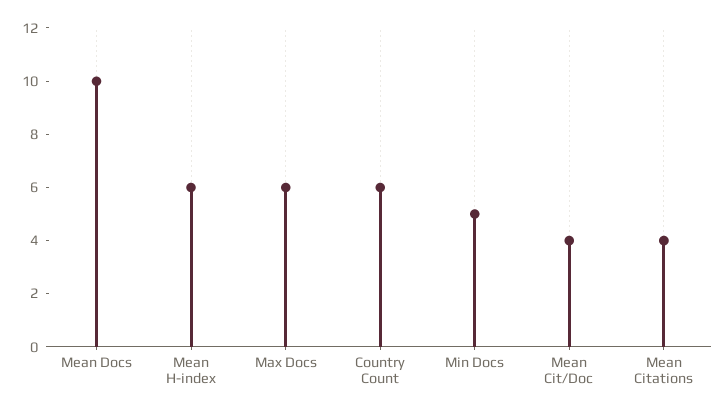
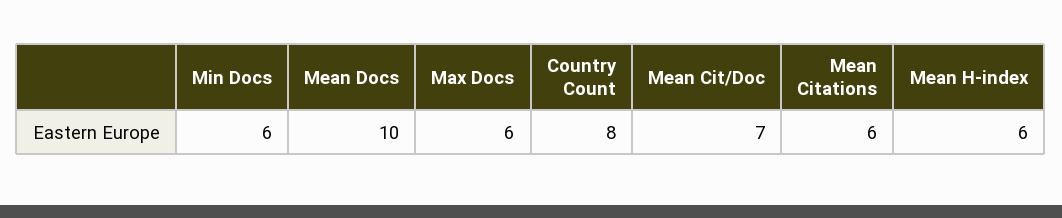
  {
    "Mean Docs": 10,
    "Mean H-index": 6,
    "Max Docs": 6,
-   "Country Count": 6,
+   "Country Count": 8,
-   "Min Docs": 5,
+   "Min Docs": 6,
-   "Mean Cit/Doc": 4,
+   "Mean Cit/Doc": 7,
-   "Mean Citations": 4
+   "Mean Citations": 6
  }

